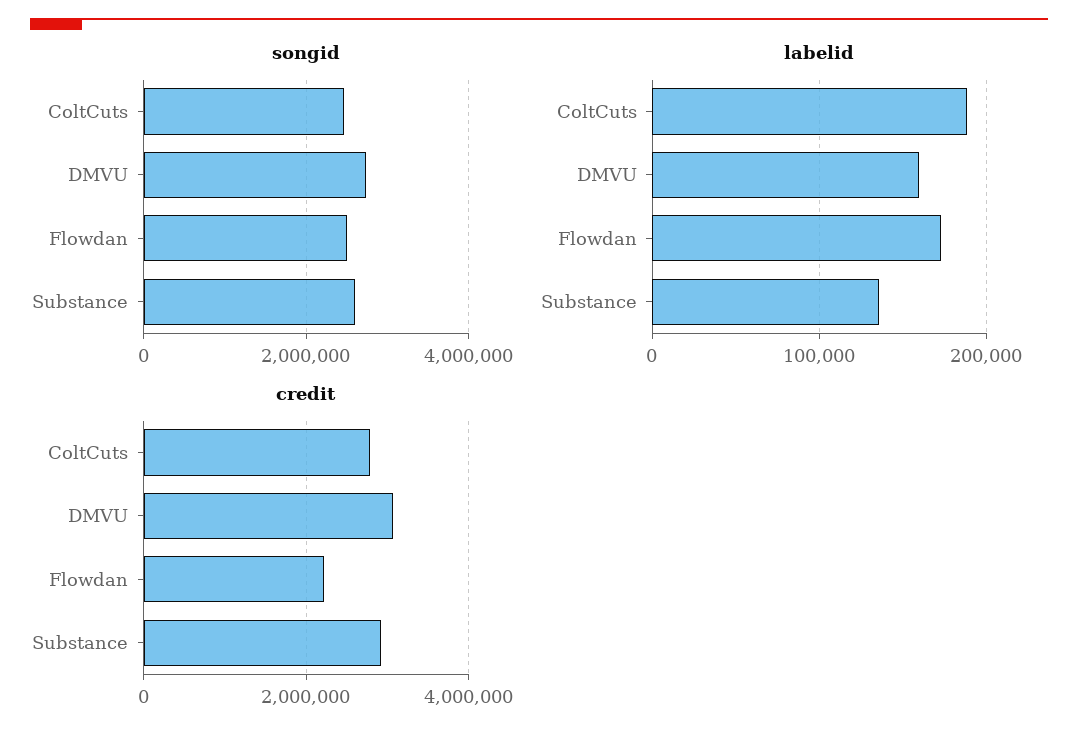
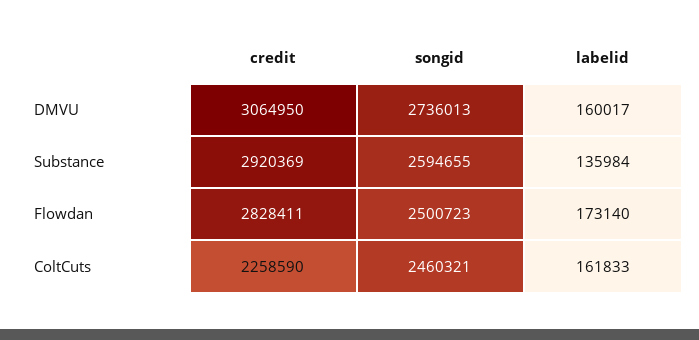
  {
    "songid": {
      "ColtCuts": 2460321,
      "DMVU": 2736013,
      "Flowdan": 2500723,
      "Substance": 2594655
    },
    "labelid": {
-     "ColtCuts": 190000,
+     "ColtCuts": 161833,
      "DMVU": 160017,
      "Flowdan": 173140,
      "Substance": 135984
    },
    "credit": {
-     "ColtCuts": 2800000,
+     "ColtCuts": 2258590,
      "DMVU": 3064950,
-     "Flowdan": 2200000,
+     "Flowdan": 2828411,
      "Substance": 2920369
    }
  }

